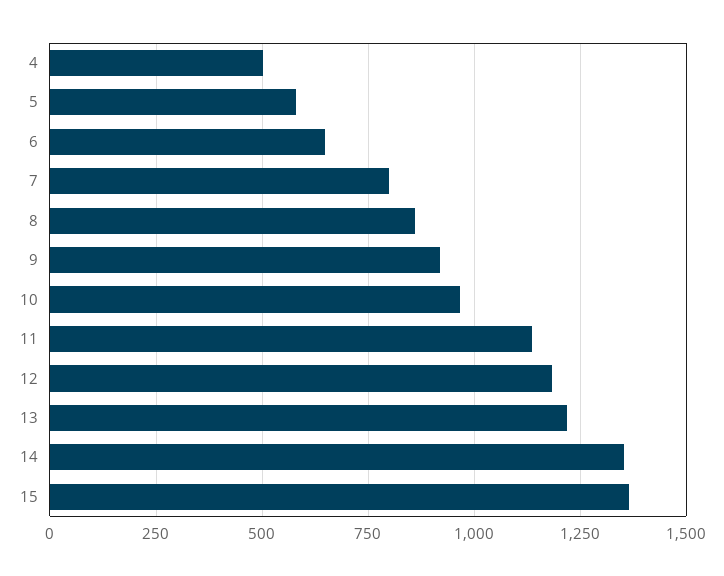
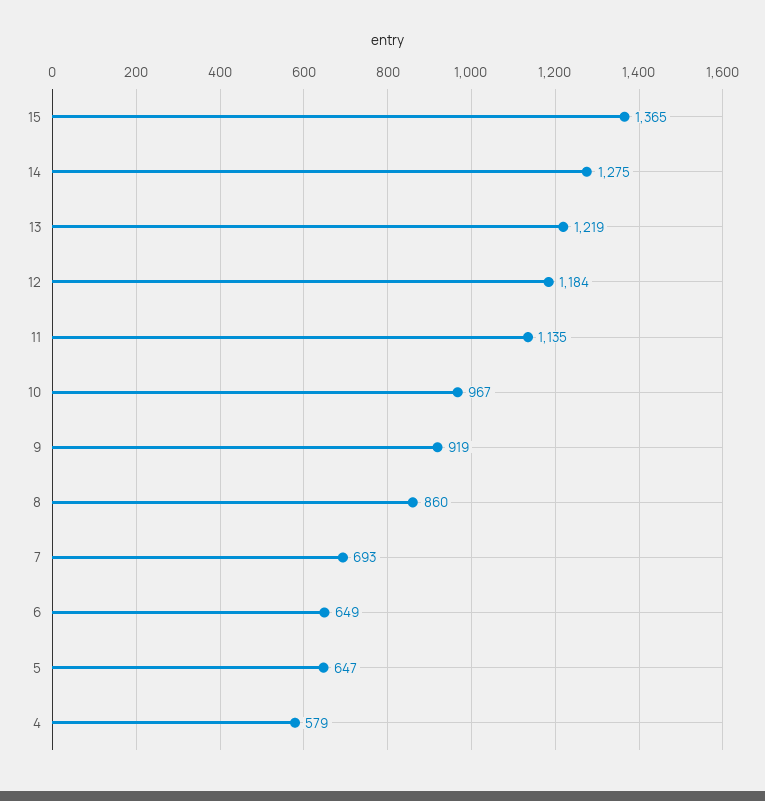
  {
-   "4": 500,
+   "4": 579,
-   "5": 575,
+   "5": 647,
    "6": 649,
-   "7": 800,
+   "7": 693,
    "8": 860,
    "9": 919,
    "10": 967,
    "11": 1135,
    "12": 1184,
    "13": 1219,
-   "14": 1350,
+   "14": 1275,
    "15": 1365
  }

